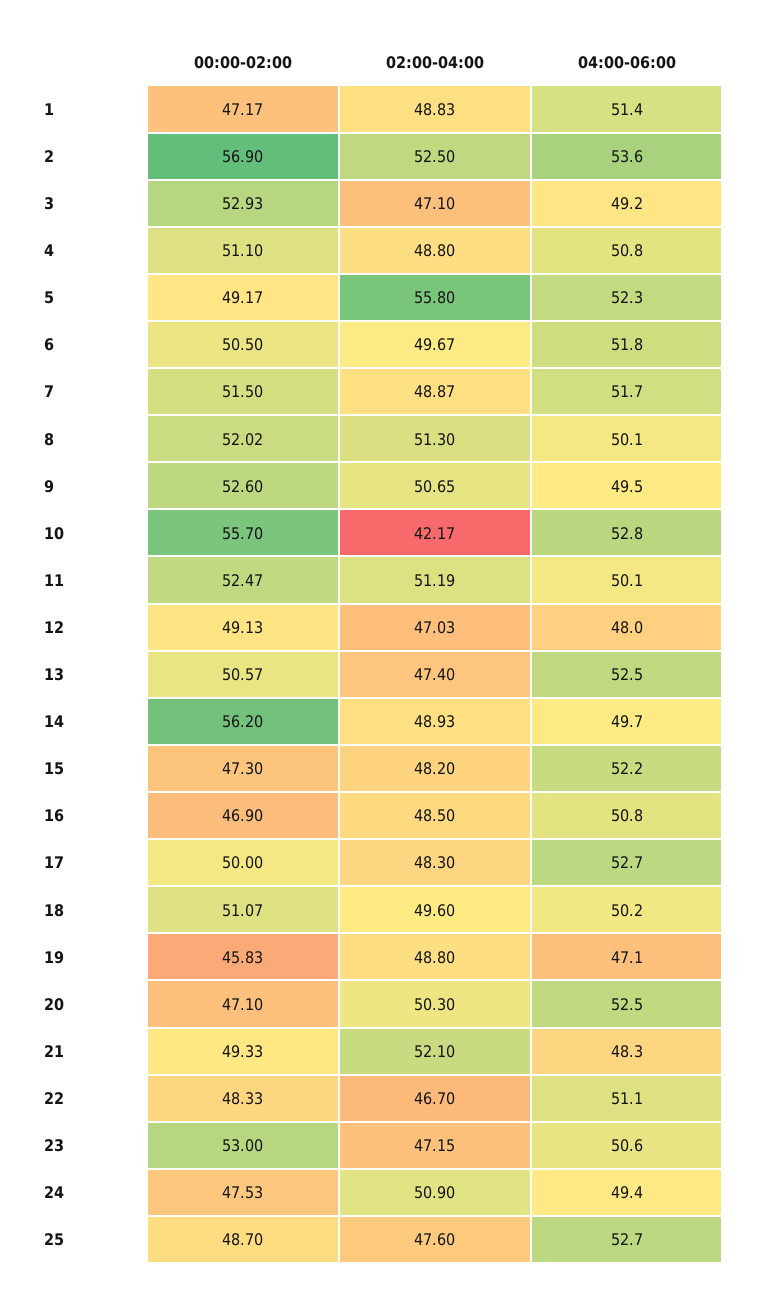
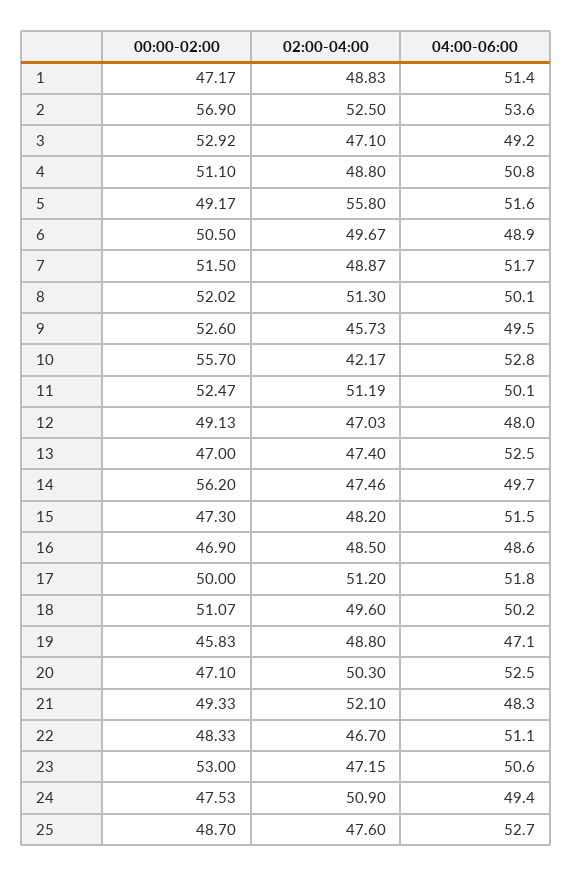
  {
    "00:00-02:00": {
      "1": 47.17,
      "2": 56.9,
-     "3": 52.93,
+     "3": 52.92,
      "4": 51.1,
      "5": 49.17,
      "6": 50.5,
      "7": 51.5,
      "8": 52.02,
      "9": 52.6,
      "10": 55.7,
      "11": 52.47,
      "12": 49.13,
-     "13": 50.57,
+     "13": 47,
      "14": 56.2,
      "15": 47.3,
      "16": 46.9,
      "17": 50,
      "18": 51.07,
      "19": 45.83,
      "20": 47.1,
      "21": 49.33,
      "22": 48.33,
      "23": 53,
      "24": 47.53,
      "25": 48.7
    },
    "02:00-04:00": {
      "1": 48.83,
      "2": 52.5,
      "3": 47.1,
      "4": 48.8,
      "5": 55.8,
      "6": 49.67,
      "7": 48.87,
      "8": 51.3,
-     "9": 50.65,
+     "9": 45.73,
      "10": 42.17,
      "11": 51.19,
      "12": 47.03,
      "13": 47.4,
-     "14": 48.93,
+     "14": 47.46,
      "15": 48.2,
      "16": 48.5,
-     "17": 48.3,
+     "17": 51.2,
      "18": 49.6,
      "19": 48.8,
      "20": 50.3,
      "21": 52.1,
      "22": 46.7,
      "23": 47.15,
      "24": 50.9,
      "25": 47.6
    },
    "04:00-06:00": {
      "1": 51.4,
      "2": 53.6,
      "3": 49.2,
      "4": 50.8,
-     "5": 52.3,
+     "5": 51.6,
-     "6": 51.8,
+     "6": 48.9,
      "7": 51.7,
      "8": 50.1,
      "9": 49.5,
      "10": 52.8,
      "11": 50.1,
      "12": 48,
      "13": 52.5,
      "14": 49.7,
-     "15": 52.2,
+     "15": 51.5,
-     "16": 50.8,
+     "16": 48.6,
-     "17": 52.7,
+     "17": 51.8,
      "18": 50.2,
      "19": 47.1,
      "20": 52.5,
      "21": 48.3,
      "22": 51.1,
      "23": 50.6,
      "24": 49.4,
      "25": 52.7
    }
  }

